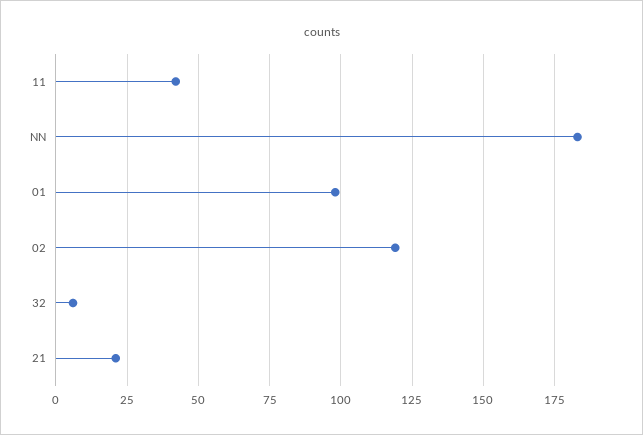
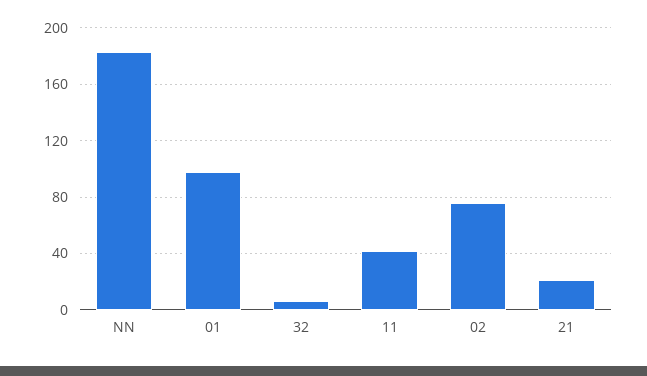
  {
    "11": 40,
    "NN": 185,
    "01": 100,
-   "02": 120,
+   "02": 75,
    "32": 5,
    "21": 20
  }

